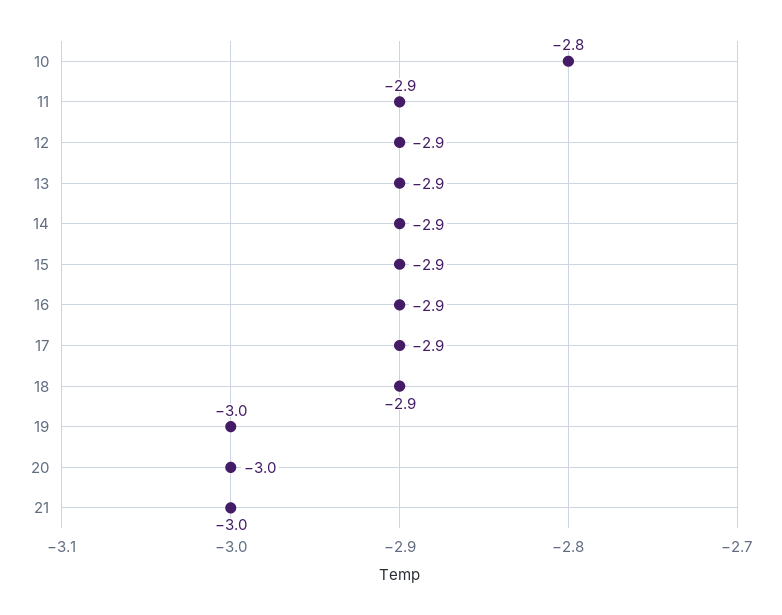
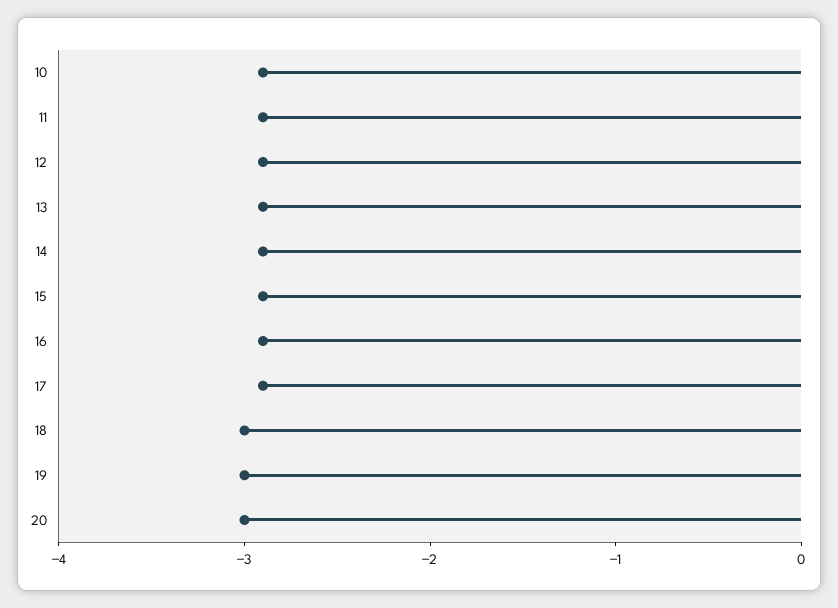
  {
-   "10": -2.8,
+   "10": -2.9,
    "11": -2.9,
    "12": -2.9,
    "13": -2.9,
    "14": -2.9,
    "15": -2.9,
    "16": -2.9,
    "17": -2.9,
-   "18": -2.9,
+   "18": -3,
    "19": -3,
-   "20": -3,
+   "20": -3
-   "21": -3
  }

